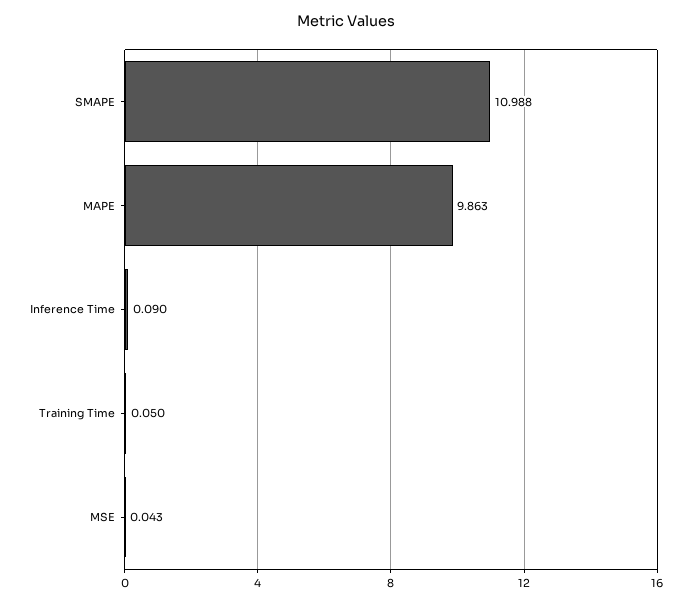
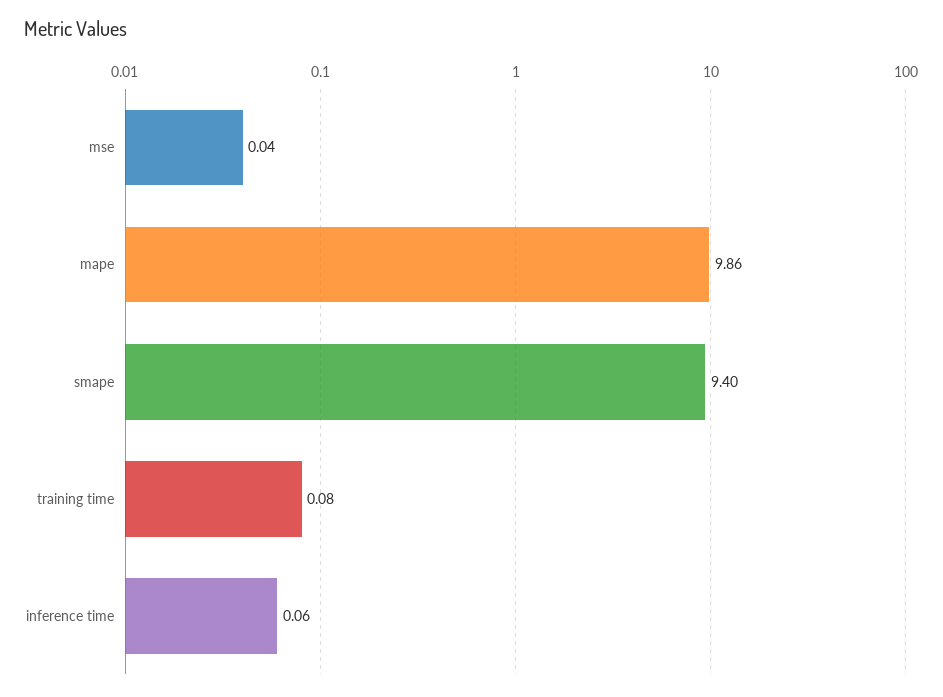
  {
-   "SMAPE": 10.988,
+   "SMAPE": 9.4,
    "MAPE": 9.863,
-   "Inference Time": 0.09,
+   "Inference Time": 0.06,
-   "Training Time": 0.05,
+   "Training Time": 0.08,
    "MSE": 0.043
  }

